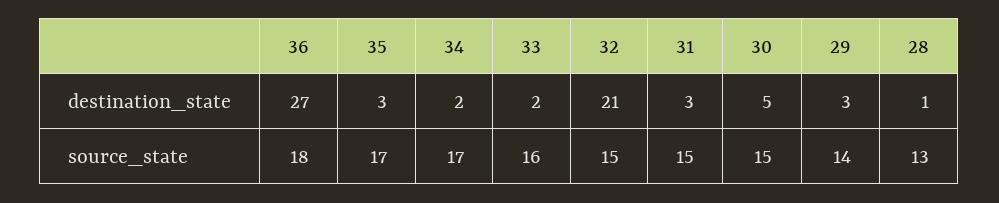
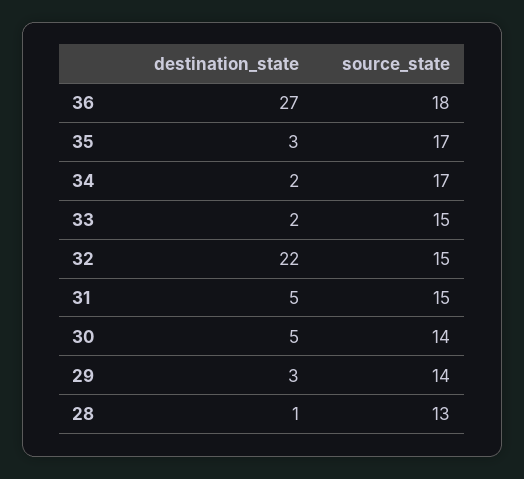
  {
    "36": {
      "destination_state": 27,
      "source_state": 18
    },
    "35": {
      "destination_state": 3,
      "source_state": 17
    },
    "34": {
      "destination_state": 2,
      "source_state": 17
    },
    "33": {
      "destination_state": 2,
-     "source_state": 16
+     "source_state": 15
    },
    "32": {
-     "destination_state": 21,
+     "destination_state": 22,
      "source_state": 15
    },
    "31": {
-     "destination_state": 3,
+     "destination_state": 5,
      "source_state": 15
    },
    "30": {
      "destination_state": 5,
-     "source_state": 15
+     "source_state": 14
    },
    "29": {
      "destination_state": 3,
      "source_state": 14
    },
    "28": {
      "destination_state": 1,
      "source_state": 13
    }
  }

